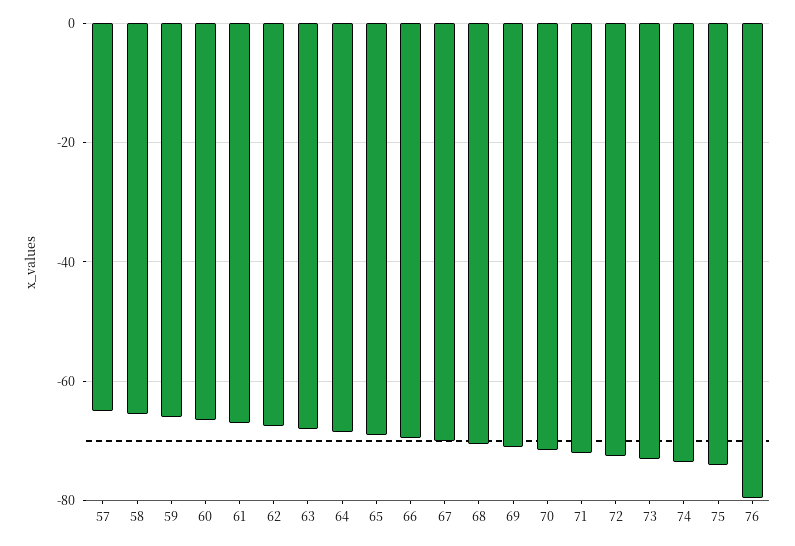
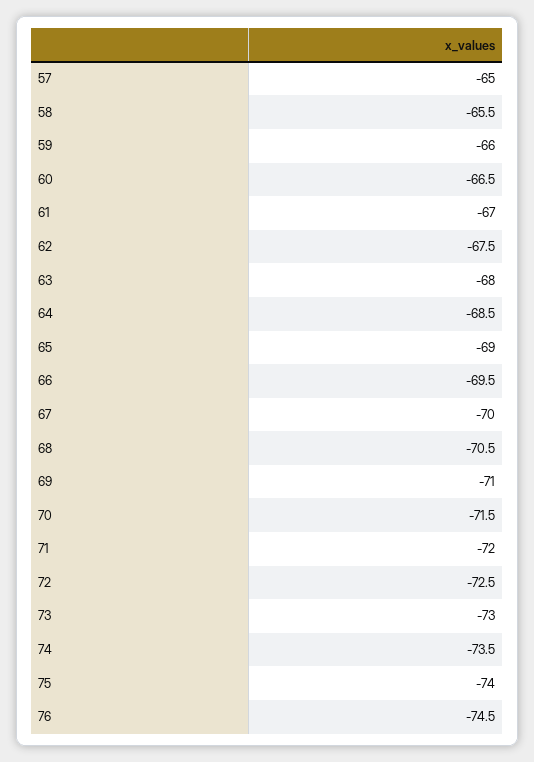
  {
    "57": -65,
    "58": -65.5,
    "59": -66,
    "60": -66.5,
    "61": -67,
    "62": -67.5,
    "63": -68,
    "64": -68.5,
    "65": -69,
    "66": -69.5,
    "67": -70,
    "68": -70.5,
    "69": -71,
    "70": -71.5,
    "71": -72,
    "72": -72.5,
    "73": -73,
    "74": -73.5,
    "75": -74,
-   "76": -80
+   "76": -74.5
  }

